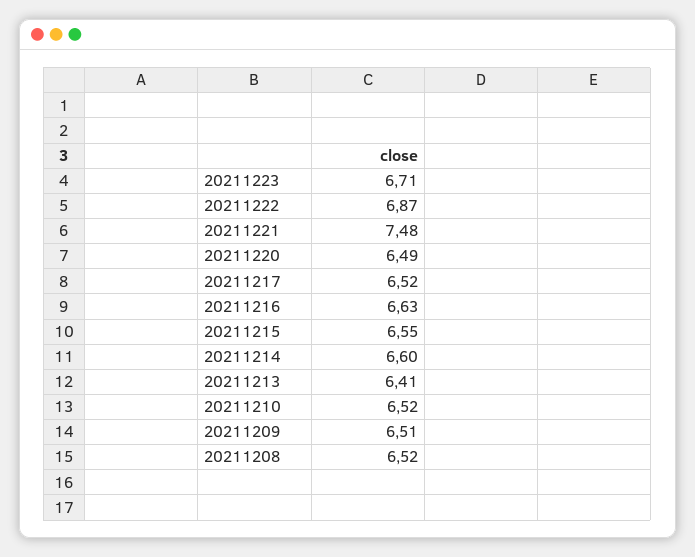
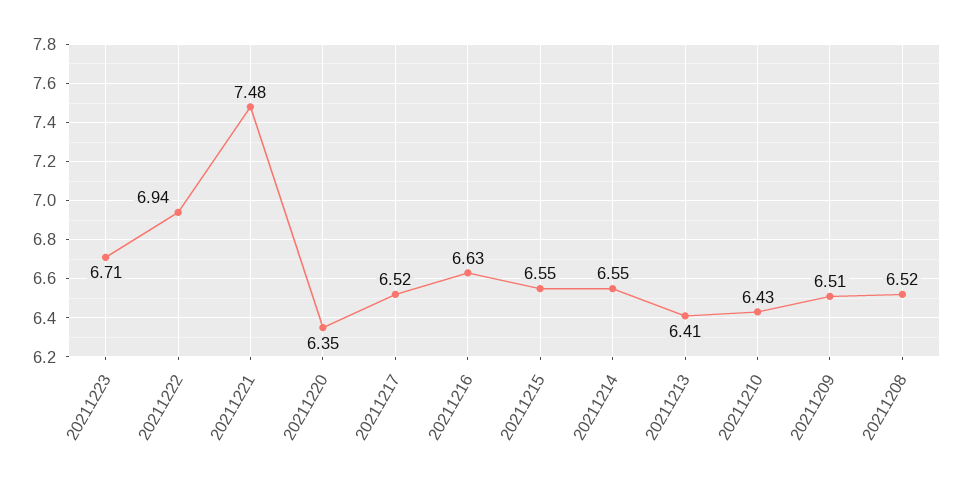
  {
    "20211223": 6.71,
-   "20211222": 6.87,
+   "20211222": 6.94,
    "20211221": 7.48,
-   "20211220": 6.49,
+   "20211220": 6.35,
    "20211217": 6.52,
    "20211216": 6.63,
    "20211215": 6.55,
-   "20211214": 6.6,
+   "20211214": 6.55,
    "20211213": 6.41,
-   "20211210": 6.52,
+   "20211210": 6.43,
    "20211209": 6.51,
    "20211208": 6.52
  }

